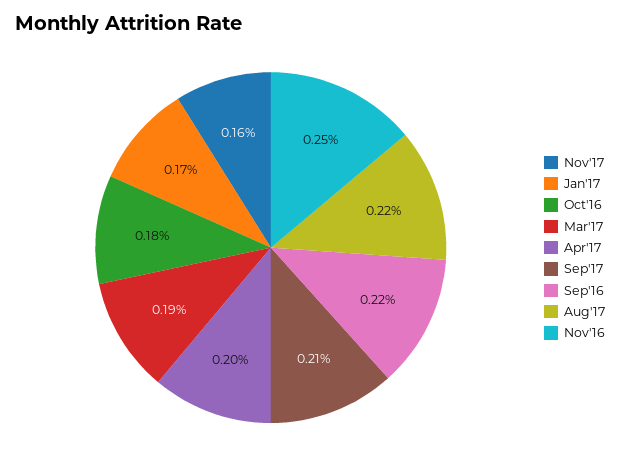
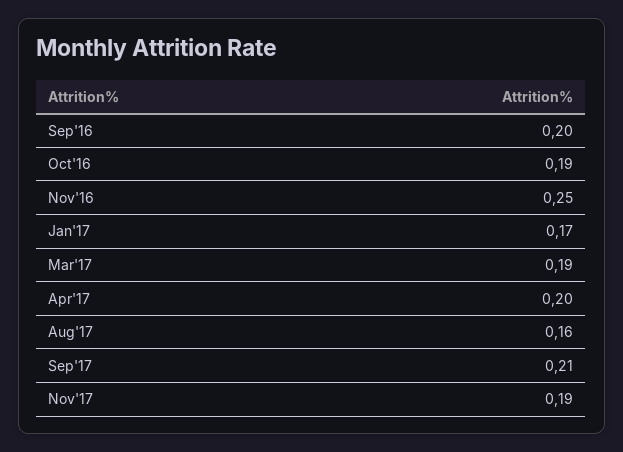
  {
-   "Nov'17": 0.16,
+   "Nov'17": 0.19,
    "Jan'17": 0.17,
-   "Oct'16": 0.18,
+   "Oct'16": 0.19,
    "Mar'17": 0.19,
    "Apr'17": 0.2,
    "Sep'17": 0.21,
-   "Sep'16": 0.22,
+   "Sep'16": 0.2,
-   "Aug'17": 0.22,
+   "Aug'17": 0.16,
    "Nov'16": 0.25
  }

